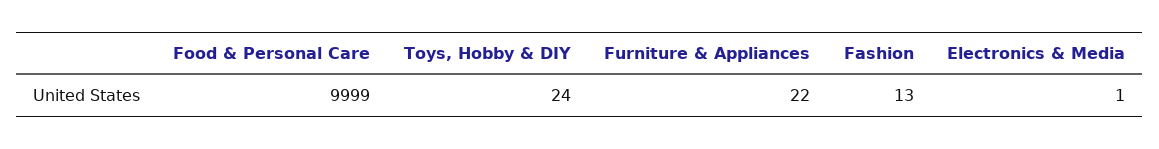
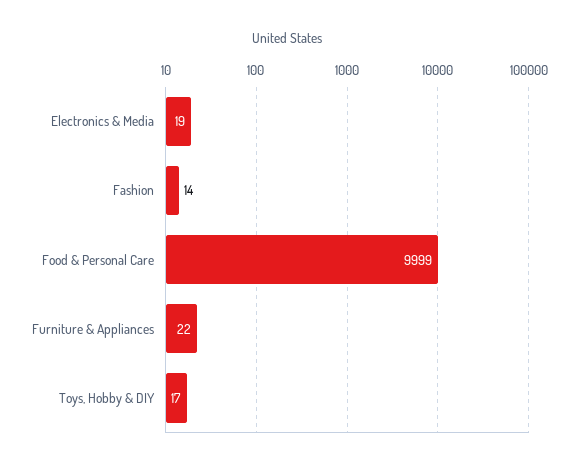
  {
    "Food & Personal Care": 9999,
-   "Toys, Hobby & DIY": 24,
+   "Toys, Hobby & DIY": 17,
    "Furniture & Appliances": 22,
-   "Fashion": 13,
+   "Fashion": 14,
-   "Electronics & Media": 1
+   "Electronics & Media": 19
  }

